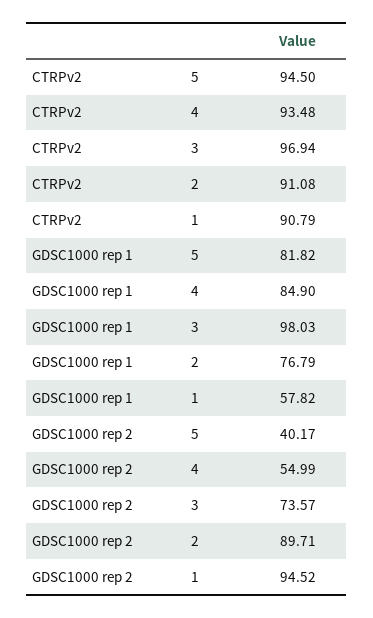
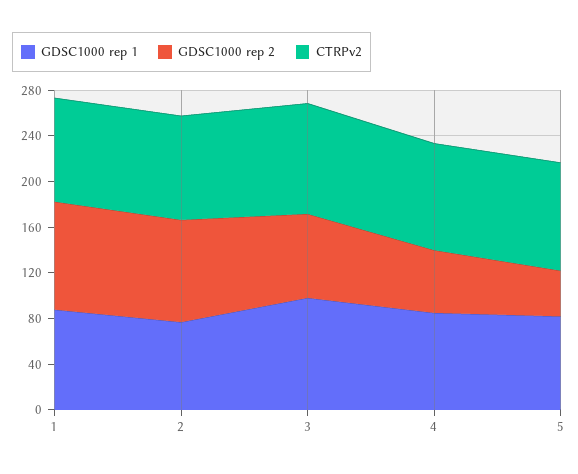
  {
    "CTRPv2": {
      "5": 94.5,
      "4": 93.48,
      "3": 96.94,
      "2": 91.08,
      "1": 90.79
    },
    "GDSC1000 rep 1": {
      "5": 81.82,
      "4": 84.9,
      "3": 98.03,
      "2": 76.79,
-     "1": 57.82
+     "1": 90
    },
    "GDSC1000 rep 2": {
      "5": 40.17,
      "4": 54.99,
      "3": 73.57,
      "2": 89.71,
      "1": 94.52
    }
  }

